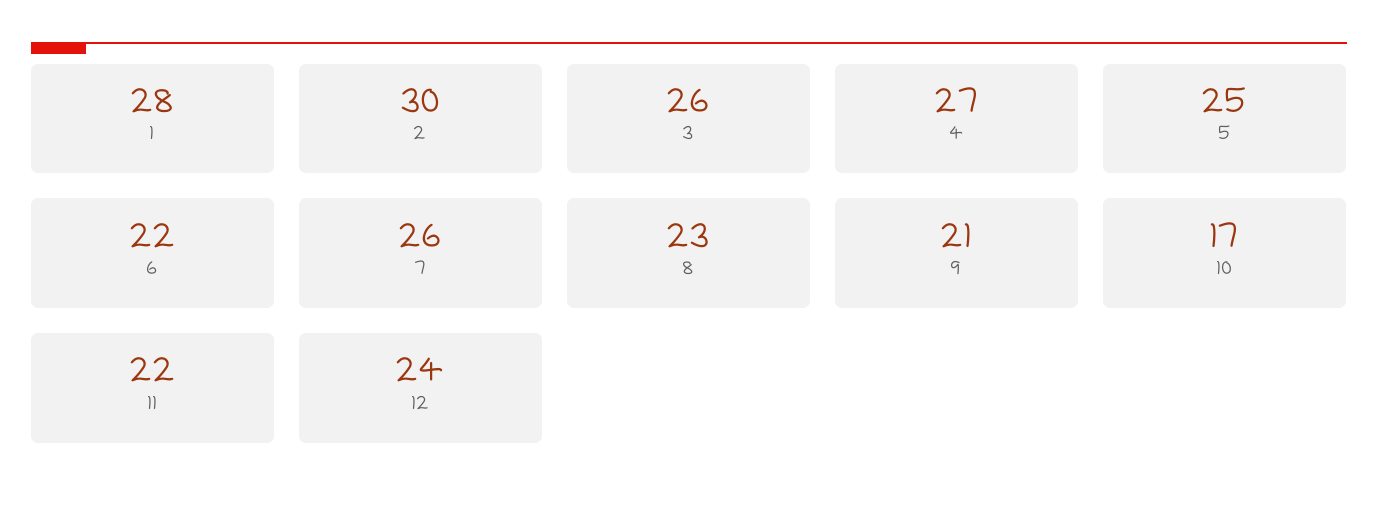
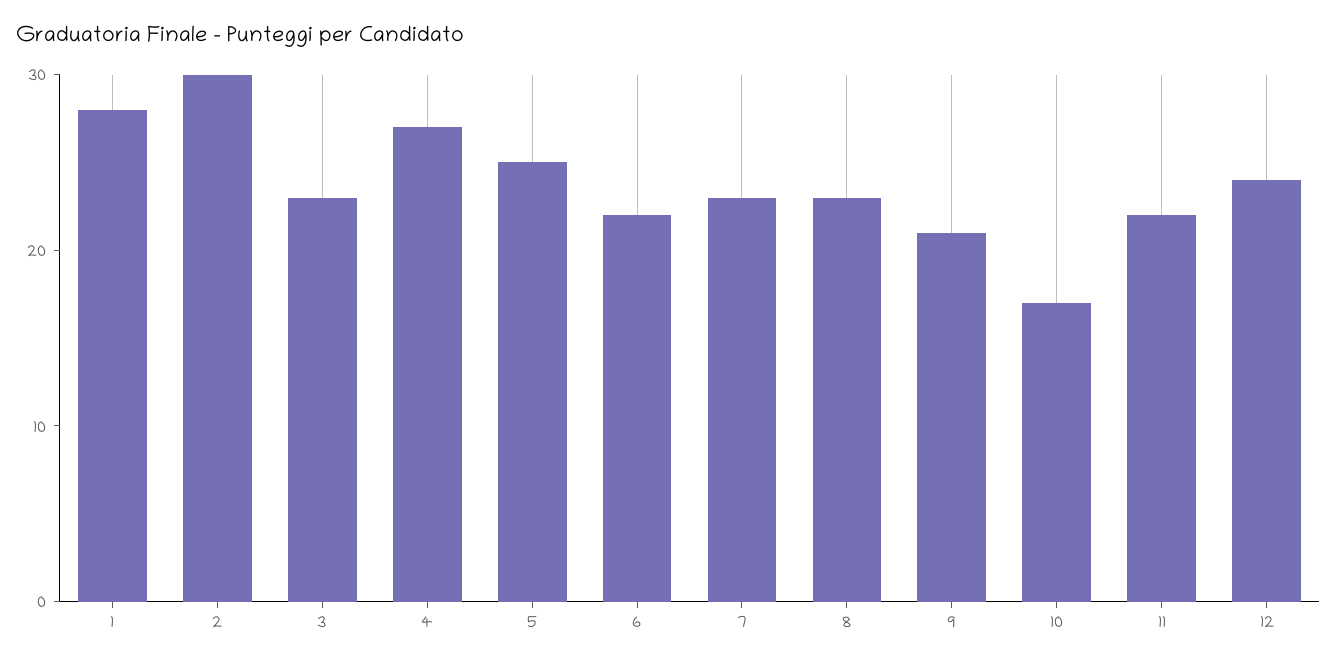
  {
    "1": 28,
    "2": 30,
-   "3": 26,
+   "3": 23,
    "4": 27,
    "5": 25,
    "6": 22,
-   "7": 26,
+   "7": 23,
    "8": 23,
    "9": 21,
    "10": 17,
    "11": 22,
    "12": 24
  }

